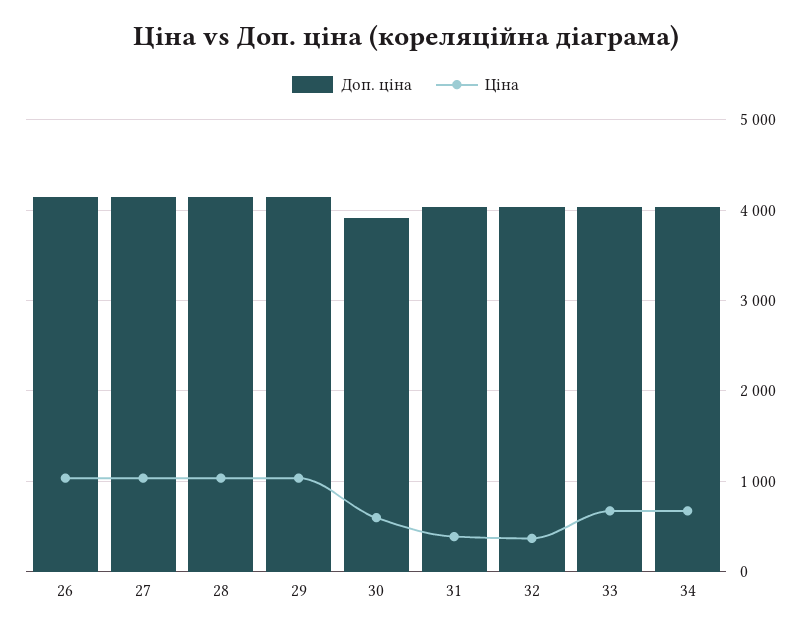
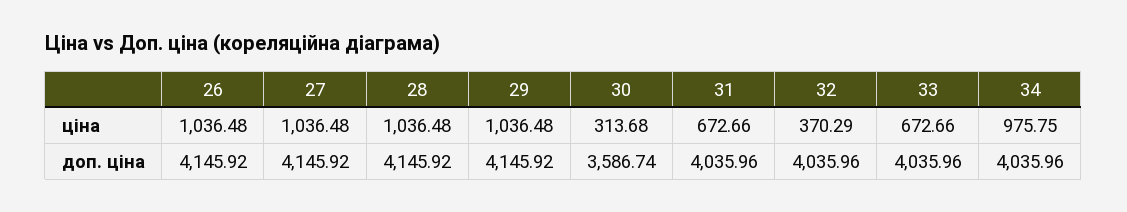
  {
    "Доп. ціна": {
      "26": 4145.92,
      "27": 4145.92,
      "28": 4145.92,
      "29": 4145.92,
-     "30": 3900,
+     "30": 3586.74,
      "31": 4035.96,
      "32": 4035.96,
      "33": 4035.96,
      "34": 4035.96
    },
    "Ціна": {
      "26": 1036.48,
      "27": 1036.48,
      "28": 1036.48,
      "29": 1036.48,
-     "30": 600,
+     "30": 313.68,
-     "31": 400,
+     "31": 672.66,
      "32": 370.29,
      "33": 672.66,
-     "34": 700
+     "34": 975.75
    }
  }

